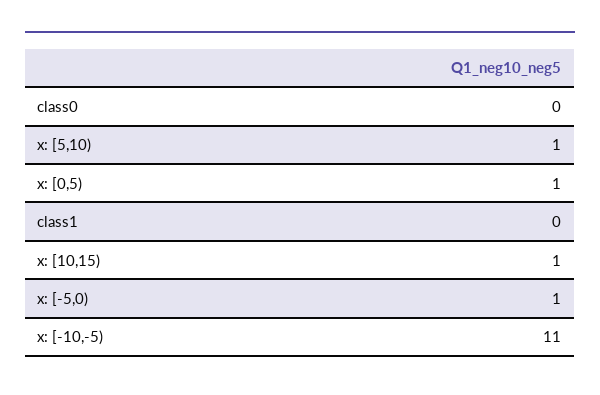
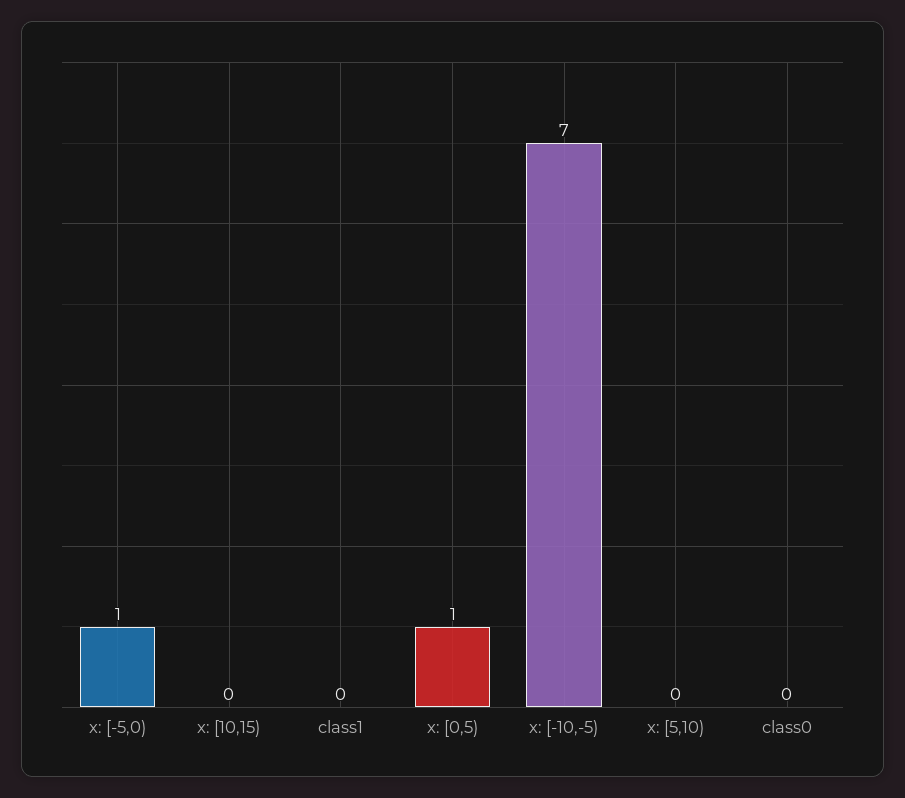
  {
    "class0": 0,
-   "x: [5,10)": 1,
+   "x: [5,10)": 0,
    "x: [0,5)": 1,
    "class1": 0,
-   "x: [10,15)": 1,
+   "x: [10,15)": 0,
    "x: [-5,0)": 1,
-   "x: [-10,-5)": 11
+   "x: [-10,-5)": 7
  }

